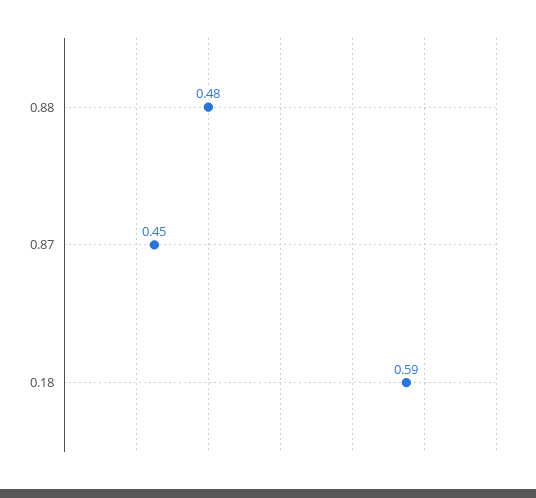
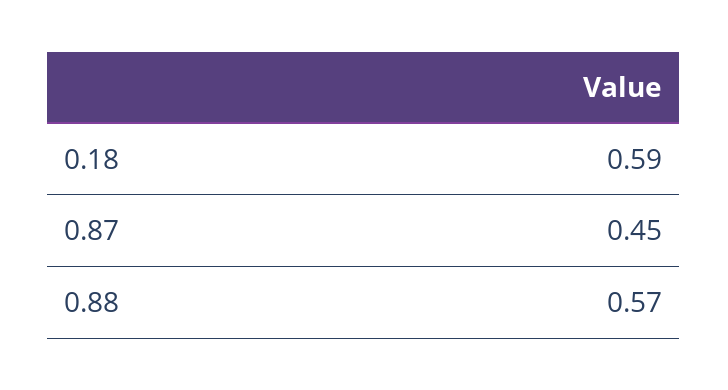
  {
-   "0.88": 0.48,
+   "0.88": 0.57,
    "0.87": 0.45,
    "0.18": 0.59
  }

